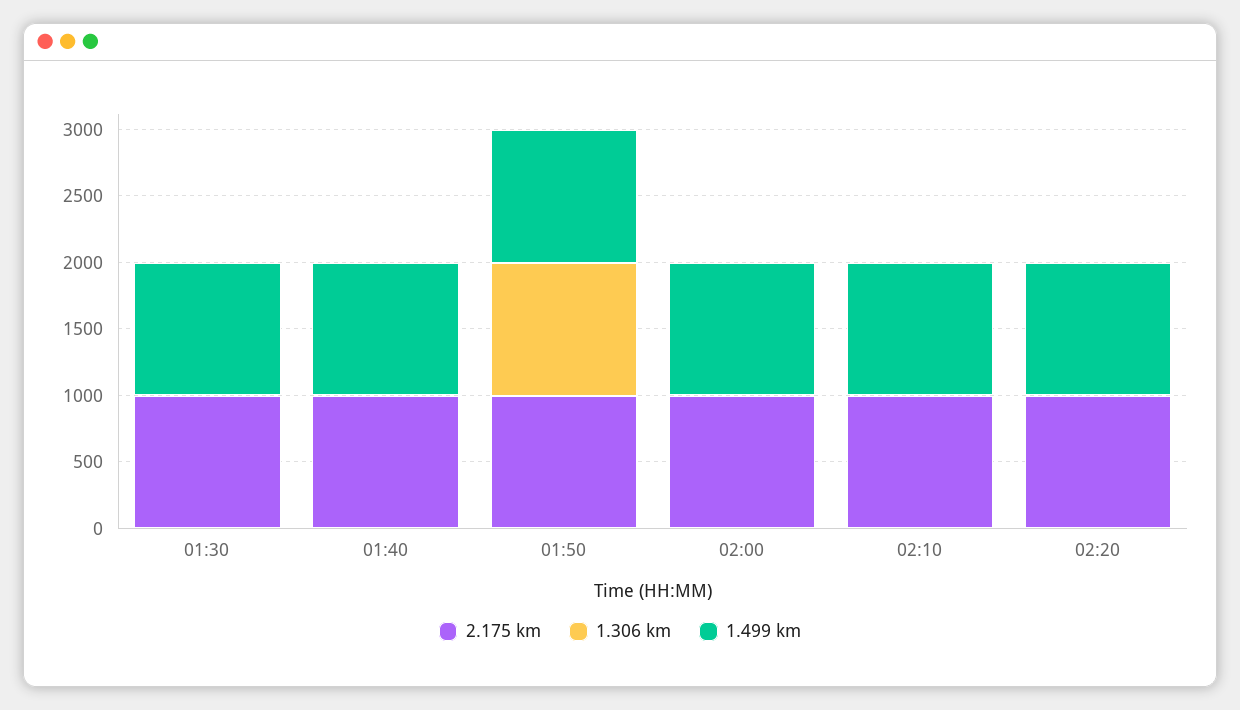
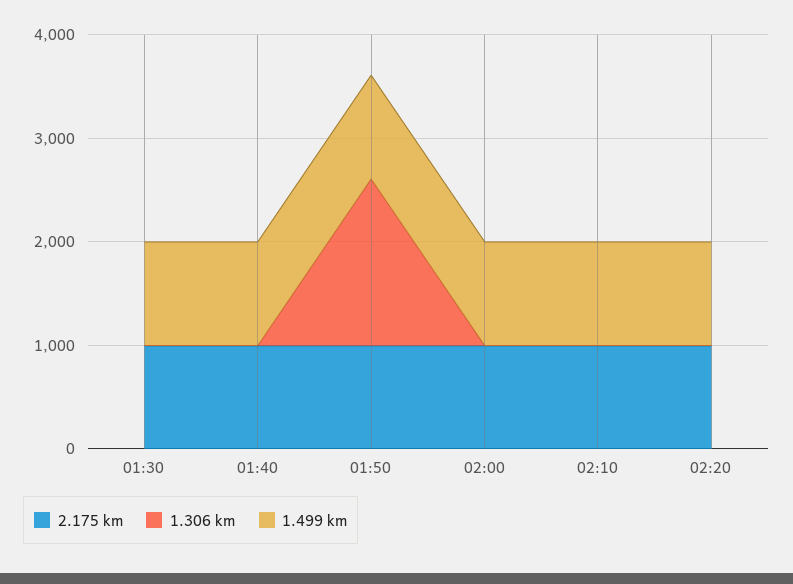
  {
    "2.175 km": {
      "01:30": 1000,
      "01:40": 1000,
      "01:50": 1000,
      "02:00": 1000,
      "02:10": 1000,
      "02:20": 1000
    },
    "1.306 km": {
      "01:30": 0,
      "01:40": 0,
-     "01:50": 1000,
+     "01:50": 1600,
      "02:00": 0,
      "02:10": 0,
      "02:20": 0
    },
    "1.499 km": {
      "01:30": 1000,
      "01:40": 1000,
      "01:50": 1000,
      "02:00": 1000,
      "02:10": 1000,
      "02:20": 1000
    }
  }

